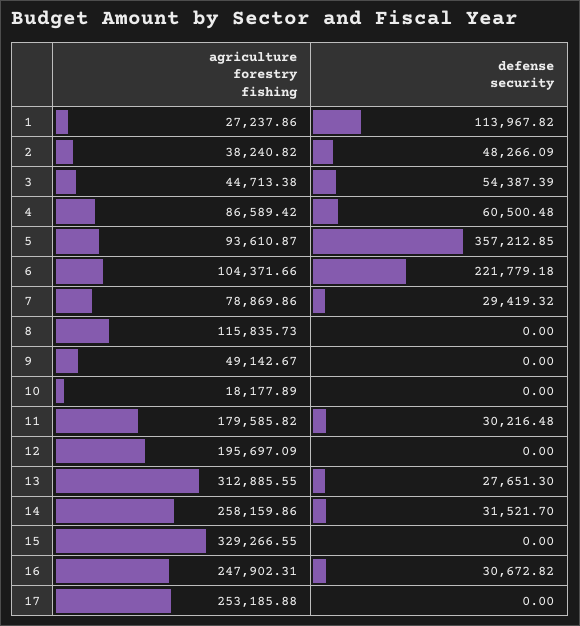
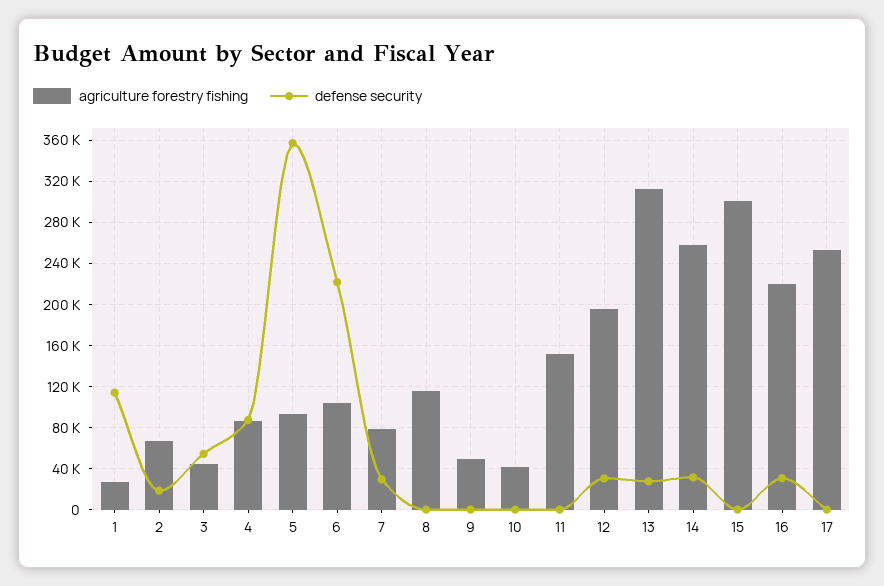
  {
    "agriculture forestry fishing": {
      "1": 27237.86,
-     "2": 38240.82,
+     "2": 70000,
      "3": 44713.38,
      "4": 86589.42,
      "5": 93610.87,
      "6": 104371.66,
      "7": 78869.86,
      "8": 115835.73,
      "9": 49142.67,
-     "10": 18177.89,
+     "10": 40000,
-     "11": 179585.82,
+     "11": 150000,
      "12": 195697.09,
      "13": 312885.55,
      "14": 258159.86,
-     "15": 329266.55,
+     "15": 300000,
-     "16": 247902.31,
+     "16": 220000,
      "17": 253185.88
    },
    "defense security": {
      "1": 113967.82,
-     "2": 48266.09,
+     "2": 20000,
      "3": 54387.39,
-     "4": 60500.48,
+     "4": 90000,
      "5": 357212.85,
      "6": 221779.18,
      "7": 29419.32,
      "8": 0,
      "9": 0,
      "10": 0,
-     "11": 30216.48,
+     "11": 0,
-     "12": 0,
+     "12": 30000,
      "13": 27651.3,
      "14": 31521.7,
      "15": 0,
      "16": 30672.82,
      "17": 0
    }
  }

